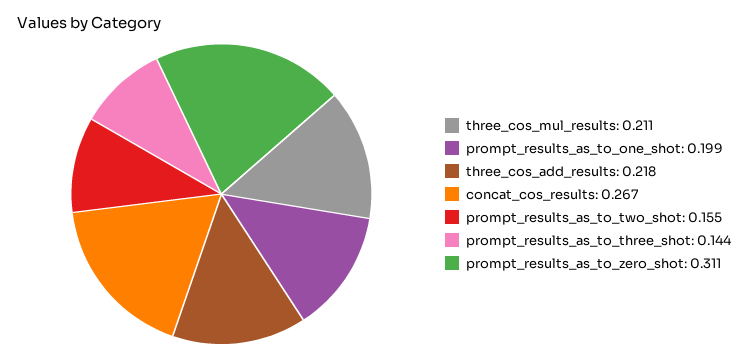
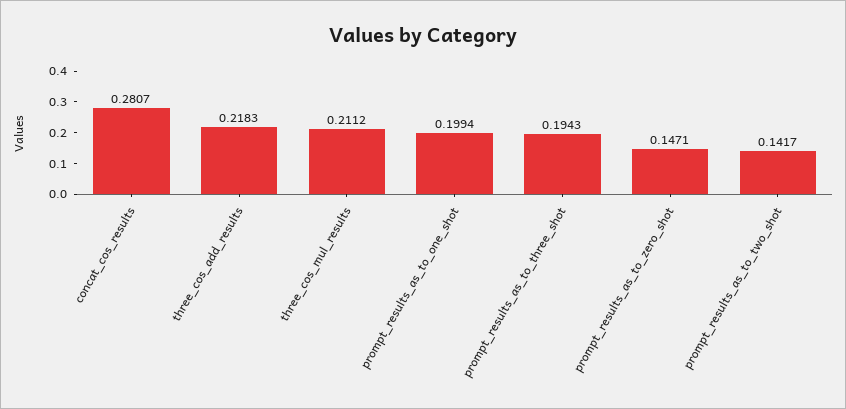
  {
    "three_cos_mul_results": 0.2112,
    "prompt_results_as_to_one_shot": 0.1994,
    "three_cos_add_results": 0.2183,
-   "concat_cos_results": 0.267,
+   "concat_cos_results": 0.2807,
-   "prompt_results_as_to_two_shot": 0.155,
+   "prompt_results_as_to_two_shot": 0.1417,
-   "prompt_results_as_to_three_shot": 0.144,
+   "prompt_results_as_to_three_shot": 0.1943,
-   "prompt_results_as_to_zero_shot": 0.311
+   "prompt_results_as_to_zero_shot": 0.1471
  }

